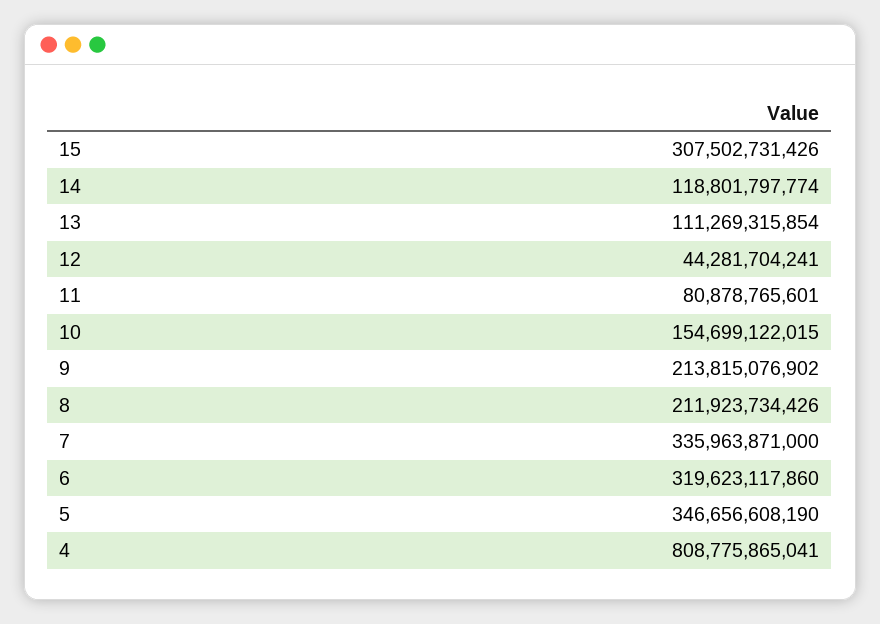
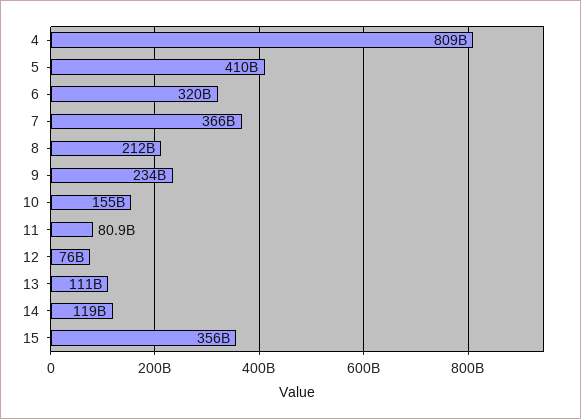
  {
-   "15": 307502731426,
+   "15": 356000000000,
    "14": 118801797774,
    "13": 111269315854,
-   "12": 44281704241,
+   "12": 76000000000,
    "11": 80878765601,
    "10": 154699122015,
-   "9": 213815076902,
+   "9": 234000000000,
    "8": 211923734426,
-   "7": 335963871000,
+   "7": 366000000000,
    "6": 319623117860,
-   "5": 346656608190,
+   "5": 410000000000,
    "4": 808775865041
  }

